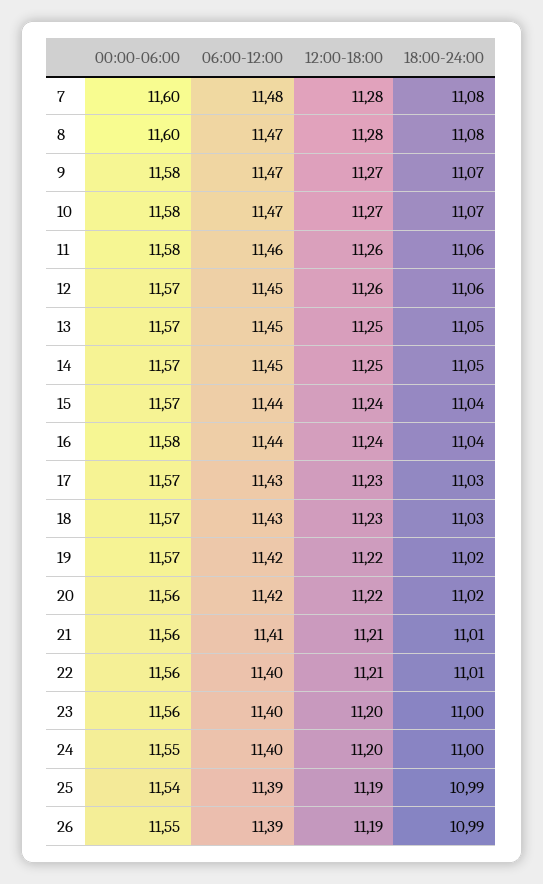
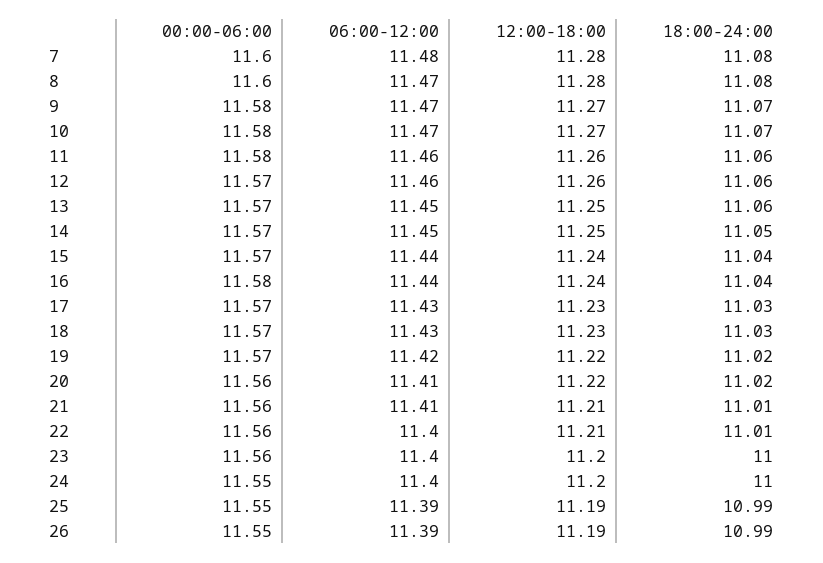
  {
    "00:00-06:00": {
      "7": 11.6,
      "8": 11.6,
      "9": 11.58,
      "10": 11.58,
      "11": 11.58,
      "12": 11.57,
      "13": 11.57,
      "14": 11.57,
      "15": 11.57,
      "16": 11.58,
      "17": 11.57,
      "18": 11.57,
      "19": 11.57,
      "20": 11.56,
      "21": 11.56,
      "22": 11.56,
      "23": 11.56,
      "24": 11.55,
-     "25": 11.54,
+     "25": 11.55,
      "26": 11.55
    },
    "06:00-12:00": {
      "7": 11.48,
      "8": 11.47,
      "9": 11.47,
      "10": 11.47,
      "11": 11.46,
-     "12": 11.45,
+     "12": 11.46,
      "13": 11.45,
      "14": 11.45,
      "15": 11.44,
      "16": 11.44,
      "17": 11.43,
      "18": 11.43,
      "19": 11.42,
-     "20": 11.42,
+     "20": 11.41,
      "21": 11.41,
      "22": 11.4,
      "23": 11.4,
      "24": 11.4,
      "25": 11.39,
      "26": 11.39
    },
    "12:00-18:00": {
      "7": 11.28,
      "8": 11.28,
      "9": 11.27,
      "10": 11.27,
      "11": 11.26,
      "12": 11.26,
      "13": 11.25,
      "14": 11.25,
      "15": 11.24,
      "16": 11.24,
      "17": 11.23,
      "18": 11.23,
      "19": 11.22,
      "20": 11.22,
      "21": 11.21,
      "22": 11.21,
      "23": 11.2,
      "24": 11.2,
      "25": 11.19,
      "26": 11.19
    },
    "18:00-24:00": {
      "7": 11.08,
      "8": 11.08,
      "9": 11.07,
      "10": 11.07,
      "11": 11.06,
      "12": 11.06,
-     "13": 11.05,
+     "13": 11.06,
      "14": 11.05,
      "15": 11.04,
      "16": 11.04,
      "17": 11.03,
      "18": 11.03,
      "19": 11.02,
      "20": 11.02,
      "21": 11.01,
      "22": 11.01,
      "23": 11,
      "24": 11,
      "25": 10.99,
      "26": 10.99
    }
  }

